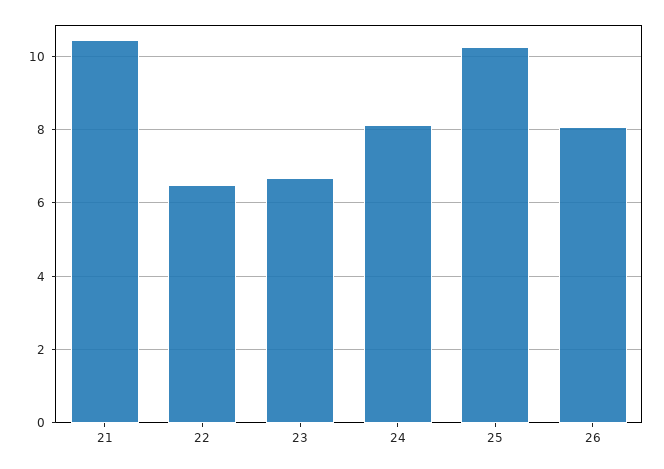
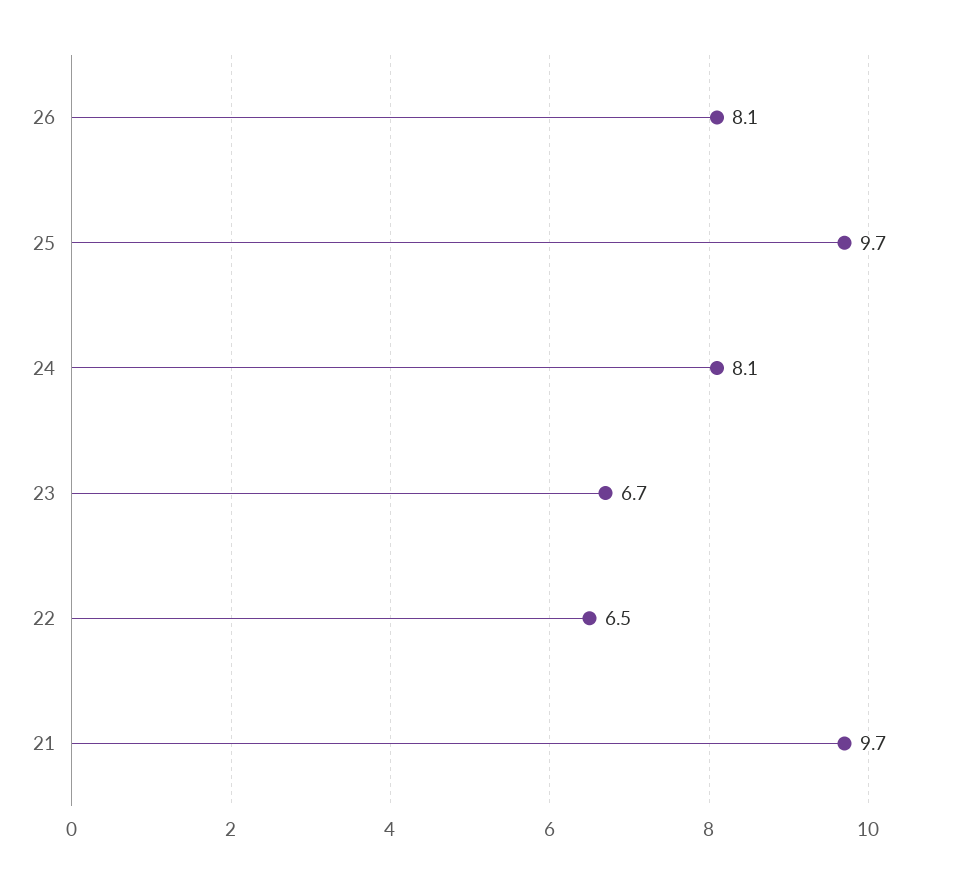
  {
-   "21": 10.4,
+   "21": 9.7,
    "22": 6.5,
    "23": 6.7,
    "24": 8.1,
-   "25": 10.2,
+   "25": 9.7,
    "26": 8.1
  }

